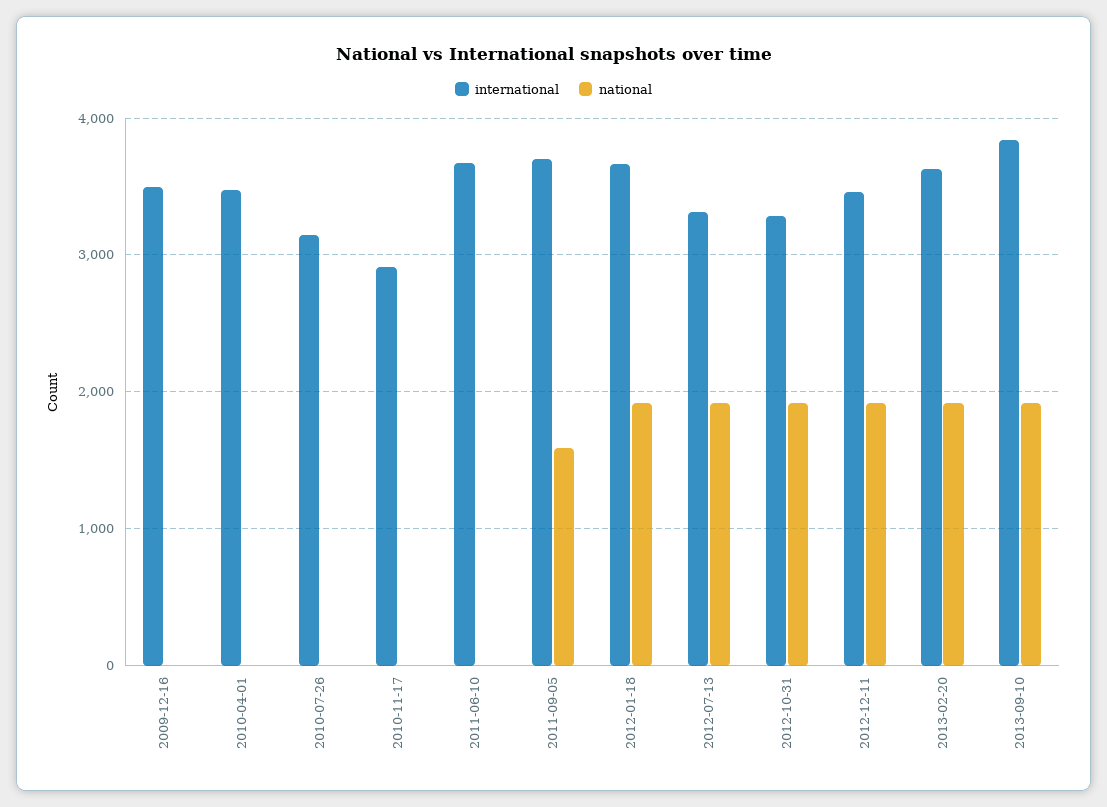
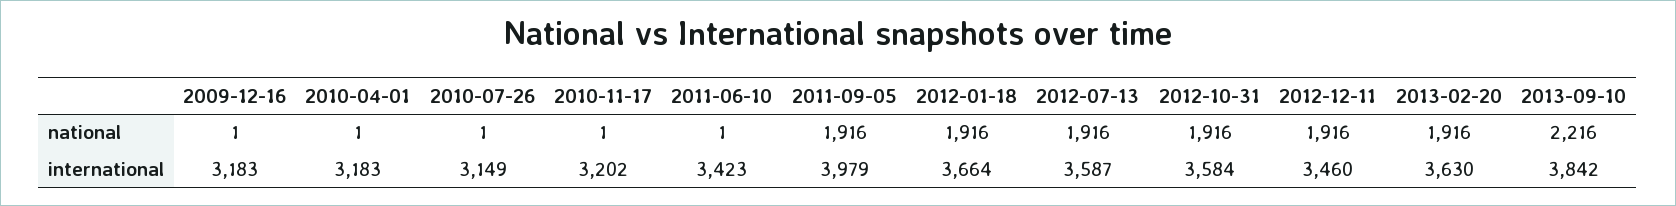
  {
    "international": {
-     "2009-12-16": 3500,
+     "2009-12-16": 3183,
-     "2010-04-01": 3500,
+     "2010-04-01": 3183,
      "2010-07-26": 3149,
-     "2010-11-17": 2900,
+     "2010-11-17": 3202,
-     "2011-06-10": 3700,
+     "2011-06-10": 3423,
-     "2011-09-05": 3700,
+     "2011-09-05": 3979,
      "2012-01-18": 3664,
-     "2012-07-13": 3300,
+     "2012-07-13": 3587,
-     "2012-10-31": 3300,
+     "2012-10-31": 3584,
      "2012-12-11": 3460,
      "2013-02-20": 3630,
      "2013-09-10": 3842
    },
    "national": {
      "2009-12-16": 1,
      "2010-04-01": 1,
      "2010-07-26": 1,
      "2010-11-17": 1,
      "2011-06-10": 1,
-     "2011-09-05": 1600,
+     "2011-09-05": 1916,
      "2012-01-18": 1916,
      "2012-07-13": 1916,
      "2012-10-31": 1916,
      "2012-12-11": 1916,
      "2013-02-20": 1916,
-     "2013-09-10": 1900
+     "2013-09-10": 2216
    }
  }

